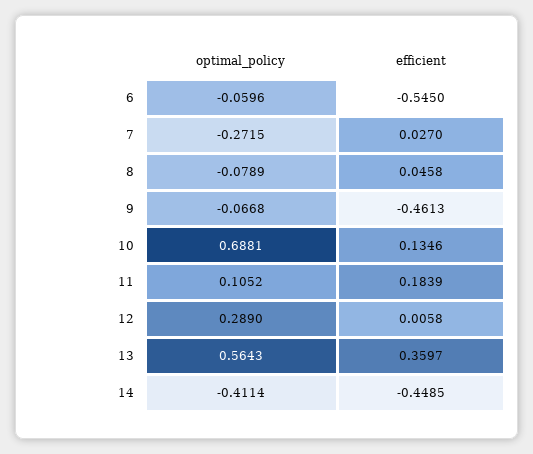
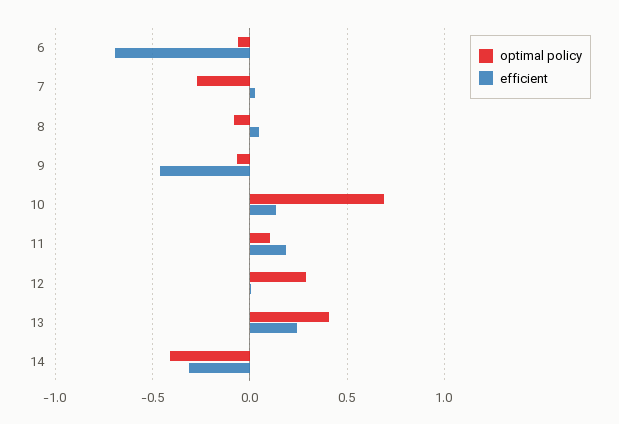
  {
    "optimal_policy": {
      "6": -0.0596,
      "7": -0.2715,
      "8": -0.0789,
      "9": -0.0668,
      "10": 0.6881,
      "11": 0.1052,
      "12": 0.289,
-     "13": 0.5643,
+     "13": 0.4,
      "14": -0.4114
    },
    "efficient": {
-     "6": -0.545,
+     "6": -0.7,
      "7": 0.027,
      "8": 0.0458,
      "9": -0.4613,
      "10": 0.1346,
      "11": 0.1839,
      "12": 0.0058,
-     "13": 0.3597,
+     "13": 0.25,
-     "14": -0.4485
+     "14": -0.3
    }
  }

